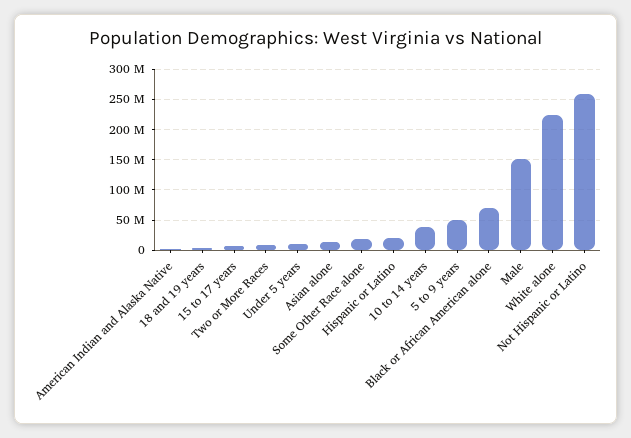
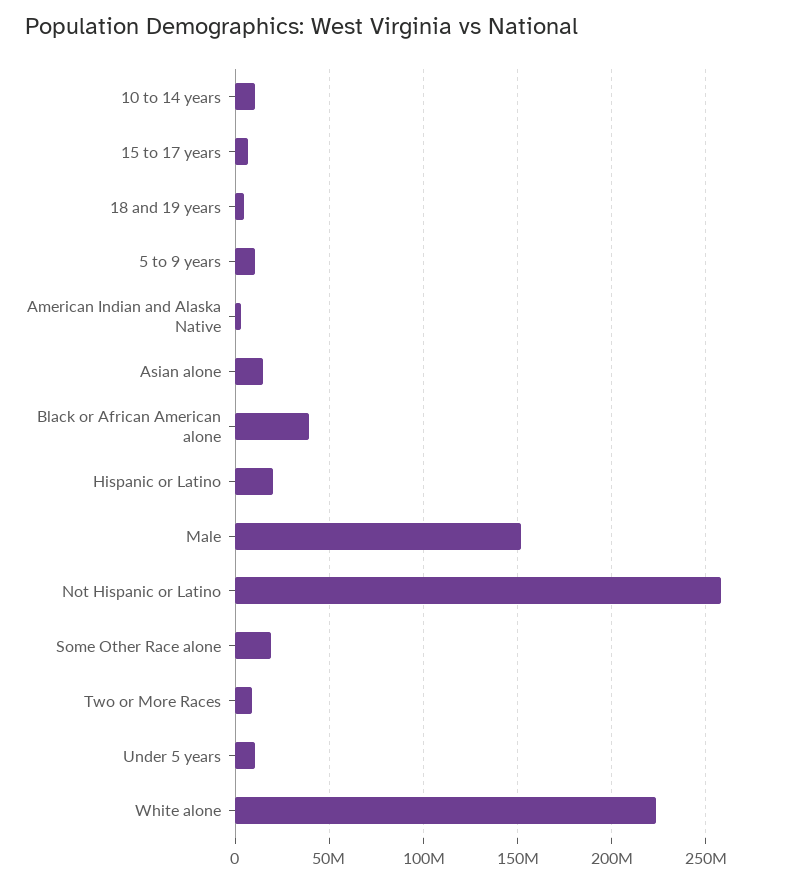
  {
    "American Indian and Alaska Native": 5000000,
    "18 and 19 years": 5000000,
    "15 to 17 years": 5000000,
    "Two or More Races": 10000000,
    "Under 5 years": 10000000,
    "Asian alone": 15000000,
    "Some Other Race alone": 20000000,
    "Hispanic or Latino": 20000000,
-   "10 to 14 years": 40000000,
+   "10 to 14 years": 10000000,
-   "5 to 9 years": 50000000,
+   "5 to 9 years": 10000000,
-   "Black or African American alone": 70000000,
+   "Black or African American alone": 40000000,
    "Male": 150000000,
    "White alone": 225000000,
    "Not Hispanic or Latino": 260000000
  }

